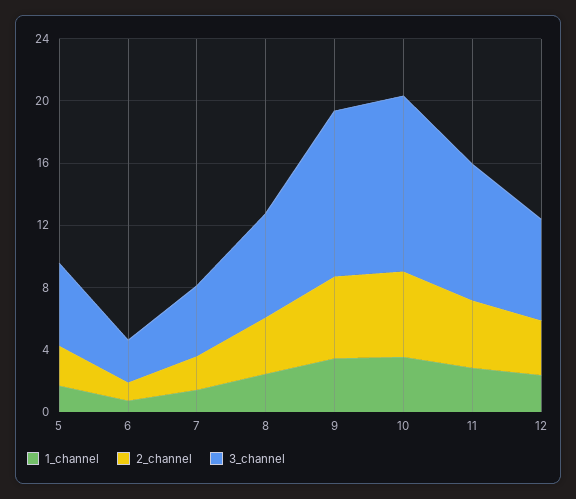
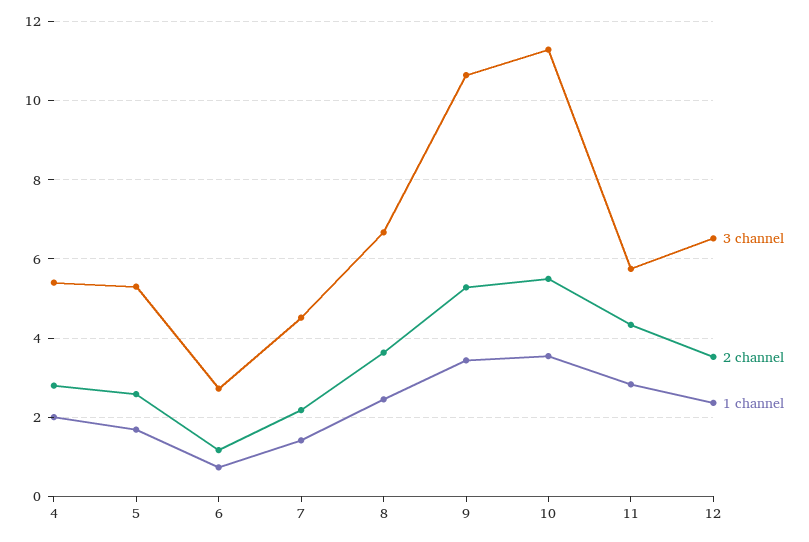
  {
    "1_channel": {
      "5": 1.6,
      "6": 0.8,
      "7": 1.4,
      "8": 2.4,
      "9": 3.4,
      "10": 3.6,
      "11": 2.8,
-     "12": 2.4
+     "12": 2.4,
+     "4": 2
    },
    "2_channel": {
      "5": 2.6,
      "6": 1.2,
      "7": 2.2,
      "8": 3.6,
      "9": 5.2,
      "10": 5.4,
      "11": 4.4,
-     "12": 3.6
+     "12": 3.6,
+     "4": 2.8
    },
    "3_channel": {
      "5": 5.4,
      "6": 2.8,
      "7": 4.6,
      "8": 6.6,
      "9": 10.6,
      "10": 11.2,
-     "11": 9,
+     "11": 5.8,
-     "12": 6.6
+     "12": 6.6,
+     "4": 5.4
    }
  }

